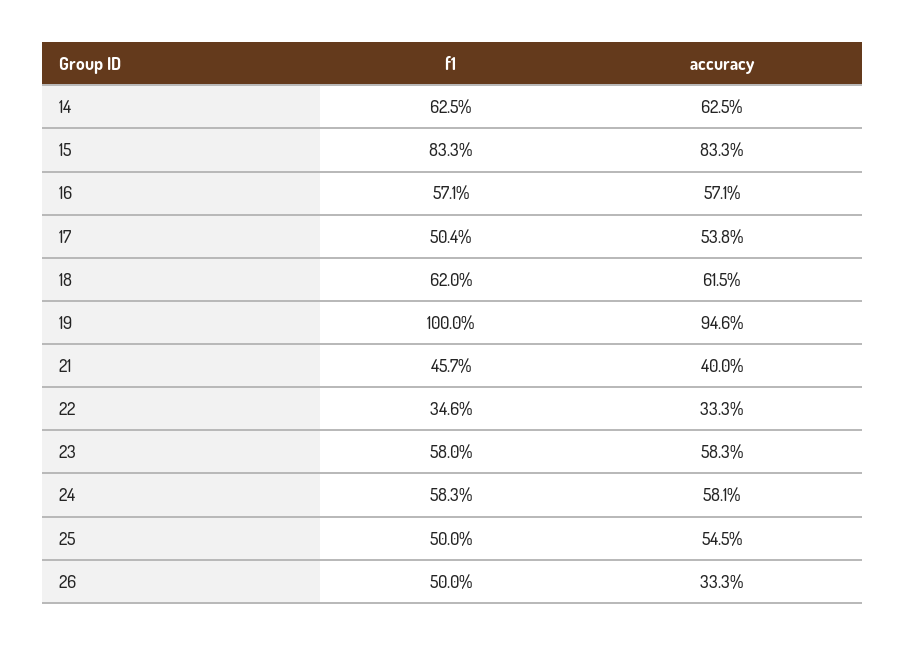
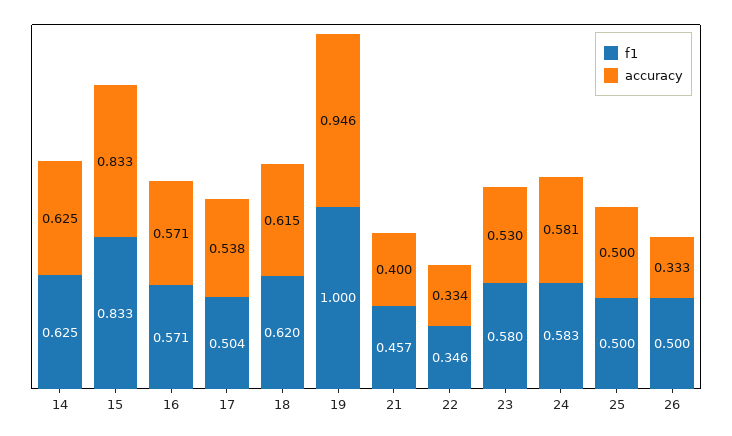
  {
    "f1": {
      "14": 0.625,
      "15": 0.833,
      "16": 0.571,
      "17": 0.504,
      "18": 0.62,
      "19": 1,
      "21": 0.457,
      "22": 0.346,
      "23": 0.58,
      "24": 0.583,
      "25": 0.5,
      "26": 0.5
    },
    "accuracy": {
      "14": 0.625,
      "15": 0.833,
      "16": 0.571,
      "17": 0.538,
      "18": 0.615,
      "19": 0.946,
      "21": 0.4,
-     "22": 0.333,
+     "22": 0.334,
-     "23": 0.583,
+     "23": 0.53,
      "24": 0.581,
-     "25": 0.545,
+     "25": 0.5,
      "26": 0.333
    }
  }

